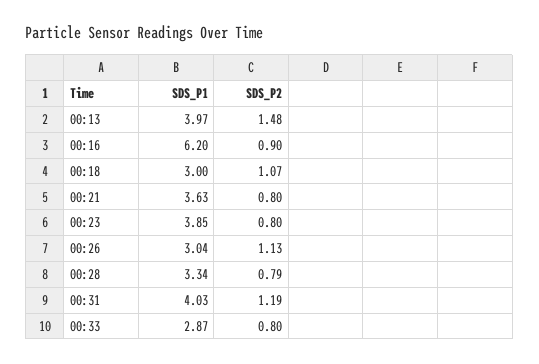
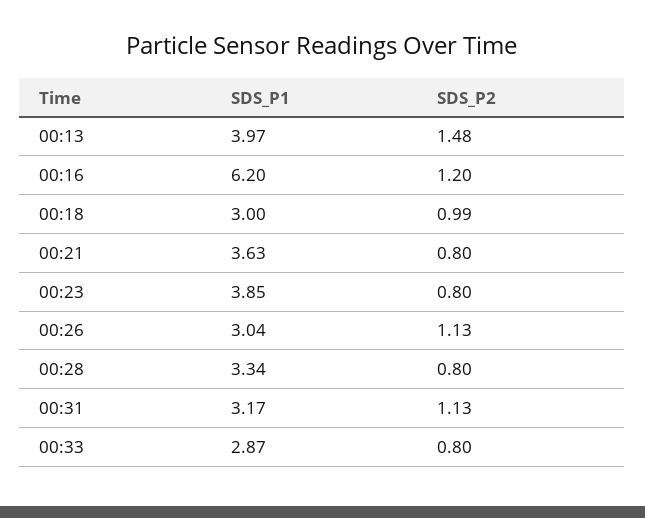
  {
    "SDS_P1": {
      "00:13": 3.97,
      "00:16": 6.2,
      "00:18": 3,
      "00:21": 3.63,
      "00:23": 3.85,
      "00:26": 3.04,
      "00:28": 3.34,
-     "00:31": 4.03,
+     "00:31": 3.17,
      "00:33": 2.87
    },
    "SDS_P2": {
      "00:13": 1.48,
-     "00:16": 0.9,
+     "00:16": 1.2,
-     "00:18": 1.07,
+     "00:18": 0.99,
      "00:21": 0.8,
      "00:23": 0.8,
      "00:26": 1.13,
-     "00:28": 0.79,
+     "00:28": 0.8,
-     "00:31": 1.19,
+     "00:31": 1.13,
      "00:33": 0.8
    }
  }

